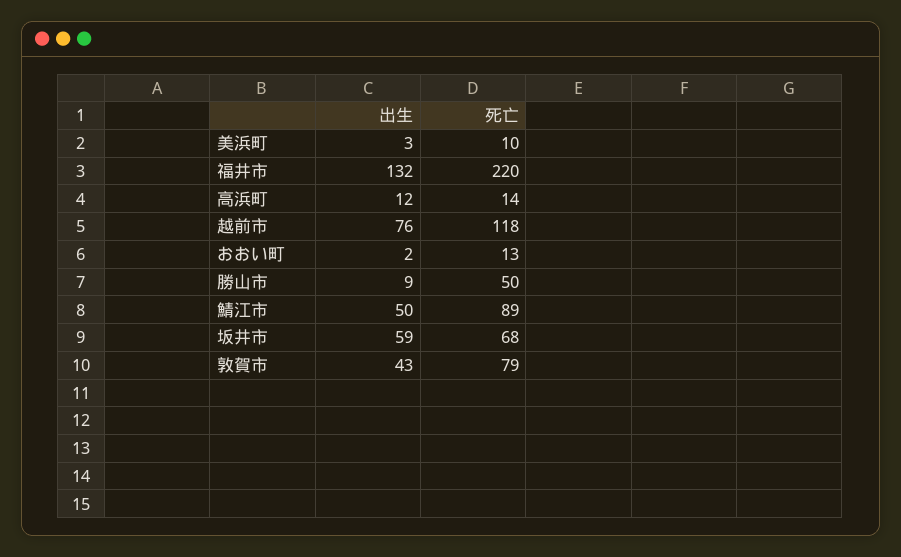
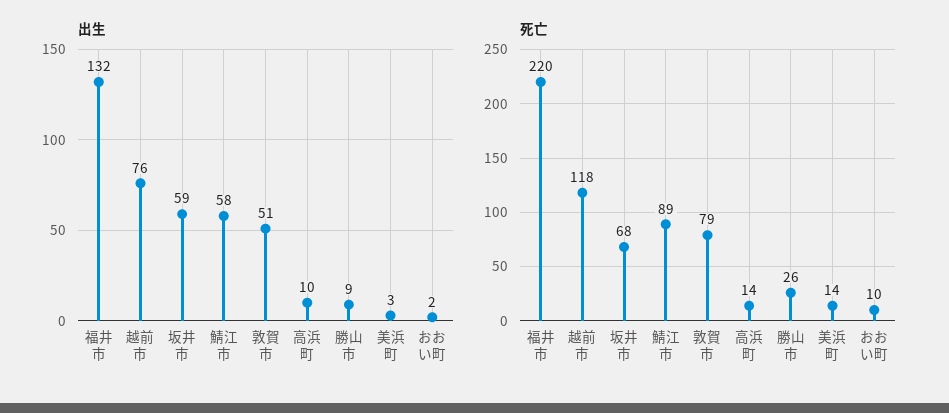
  {
    "出生": {
      "美浜町": 3,
      "福井市": 132,
-     "高浜町": 12,
+     "高浜町": 10,
      "越前市": 76,
      "おおい町": 2,
      "勝山市": 9,
-     "鯖江市": 50,
+     "鯖江市": 58,
      "坂井市": 59,
-     "敦賀市": 43
+     "敦賀市": 51
    },
    "死亡": {
-     "美浜町": 10,
+     "美浜町": 14,
      "福井市": 220,
      "高浜町": 14,
      "越前市": 118,
-     "おおい町": 13,
+     "おおい町": 10,
-     "勝山市": 50,
+     "勝山市": 26,
      "鯖江市": 89,
      "坂井市": 68,
      "敦賀市": 79
    }
  }

